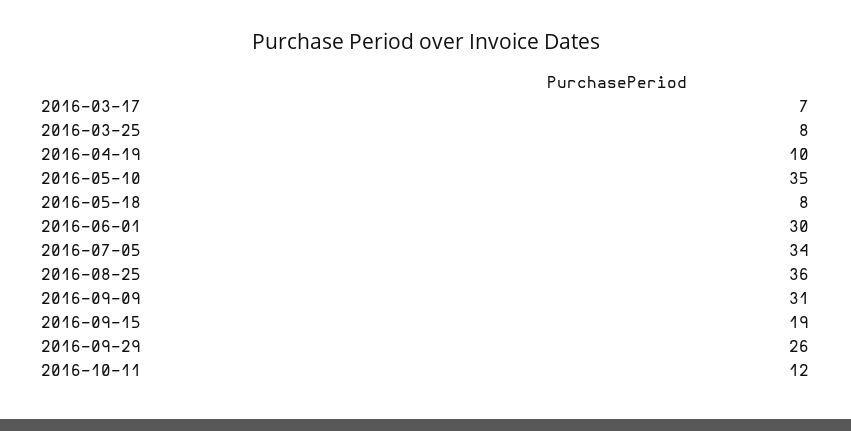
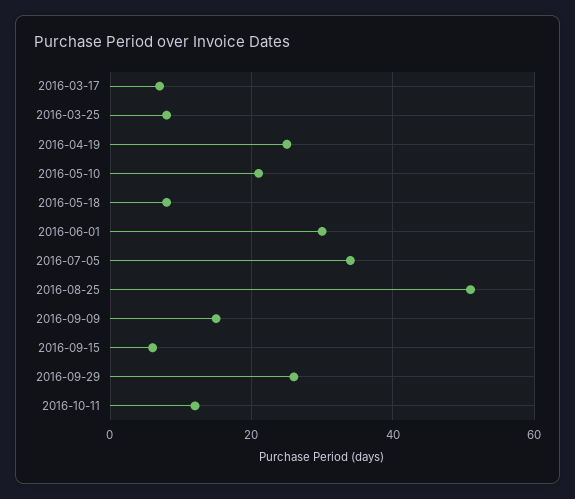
  {
    "2016-03-17": 7,
    "2016-03-25": 8,
-   "2016-04-19": 10,
+   "2016-04-19": 25,
-   "2016-05-10": 35,
+   "2016-05-10": 20,
    "2016-05-18": 8,
    "2016-06-01": 30,
    "2016-07-05": 34,
-   "2016-08-25": 36,
+   "2016-08-25": 50,
-   "2016-09-09": 31,
+   "2016-09-09": 15,
-   "2016-09-15": 19,
+   "2016-09-15": 5,
    "2016-09-29": 26,
    "2016-10-11": 12
  }

